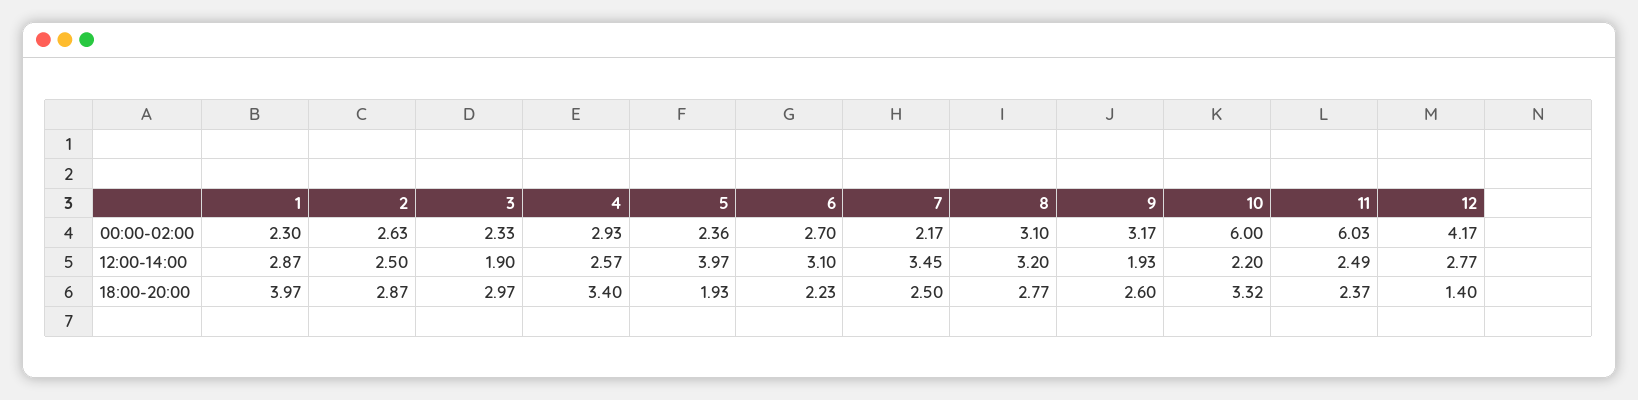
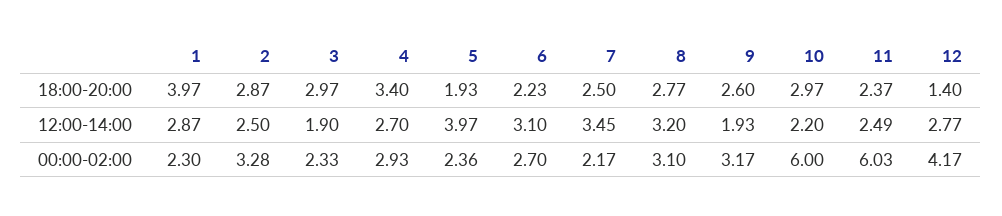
  {
    "1": {
      "00:00-02:00": 2.3,
      "12:00-14:00": 2.87,
      "18:00-20:00": 3.97
    },
    "2": {
-     "00:00-02:00": 2.63,
+     "00:00-02:00": 3.28,
      "12:00-14:00": 2.5,
      "18:00-20:00": 2.87
    },
    "3": {
      "00:00-02:00": 2.33,
      "12:00-14:00": 1.9,
      "18:00-20:00": 2.97
    },
    "4": {
      "00:00-02:00": 2.93,
-     "12:00-14:00": 2.57,
+     "12:00-14:00": 2.7,
      "18:00-20:00": 3.4
    },
    "5": {
      "00:00-02:00": 2.36,
      "12:00-14:00": 3.97,
      "18:00-20:00": 1.93
    },
    "6": {
      "00:00-02:00": 2.7,
      "12:00-14:00": 3.1,
      "18:00-20:00": 2.23
    },
    "7": {
      "00:00-02:00": 2.17,
      "12:00-14:00": 3.45,
      "18:00-20:00": 2.5
    },
    "8": {
      "00:00-02:00": 3.1,
      "12:00-14:00": 3.2,
      "18:00-20:00": 2.77
    },
    "9": {
      "00:00-02:00": 3.17,
      "12:00-14:00": 1.93,
      "18:00-20:00": 2.6
    },
    "10": {
      "00:00-02:00": 6,
      "12:00-14:00": 2.2,
-     "18:00-20:00": 3.32
+     "18:00-20:00": 2.97
    },
    "11": {
      "00:00-02:00": 6.03,
      "12:00-14:00": 2.49,
      "18:00-20:00": 2.37
    },
    "12": {
      "00:00-02:00": 4.17,
      "12:00-14:00": 2.77,
      "18:00-20:00": 1.4
    }
  }

